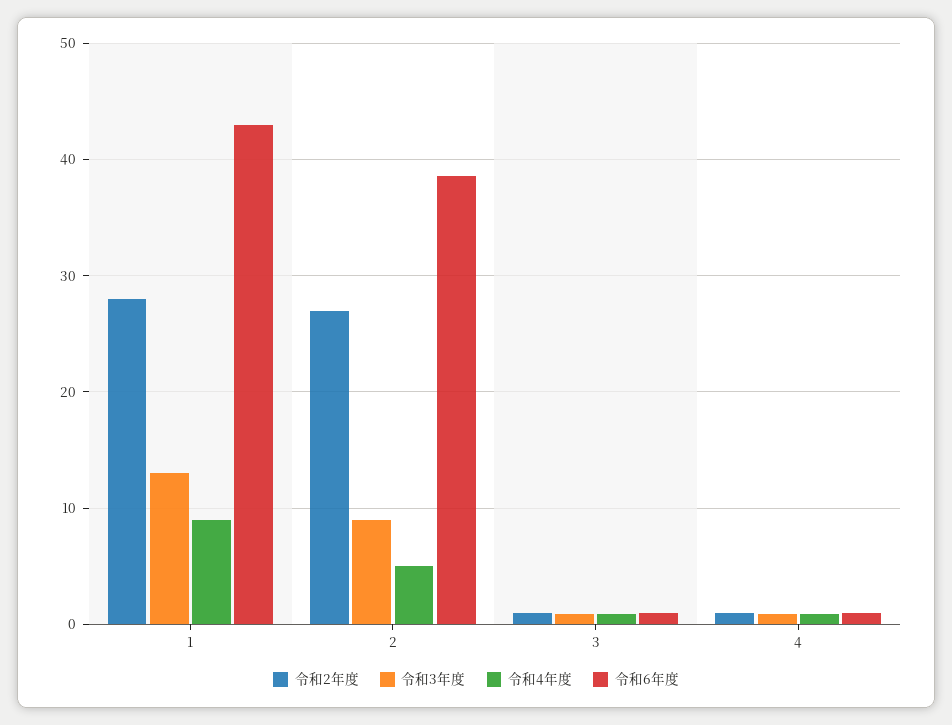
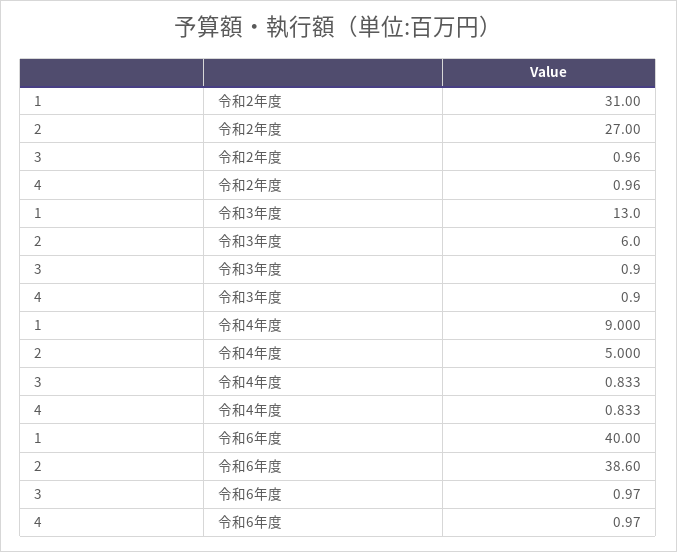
  {
    "令和2年度": {
-     "1": 28,
+     "1": 31,
      "2": 27,
      "3": 0.96,
      "4": 0.96
    },
    "令和3年度": {
      "1": 13,
-     "2": 9,
+     "2": 6,
      "3": 0.9,
      "4": 0.9
    },
    "令和4年度": {
      "1": 9,
      "2": 5,
      "3": 0.833,
      "4": 0.833
    },
    "令和6年度": {
-     "1": 43,
+     "1": 40,
      "2": 38.6,
      "3": 0.97,
      "4": 0.97
    }
  }

